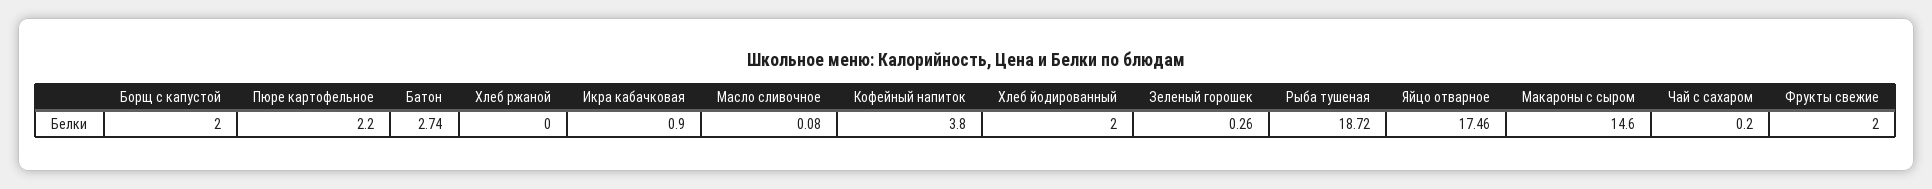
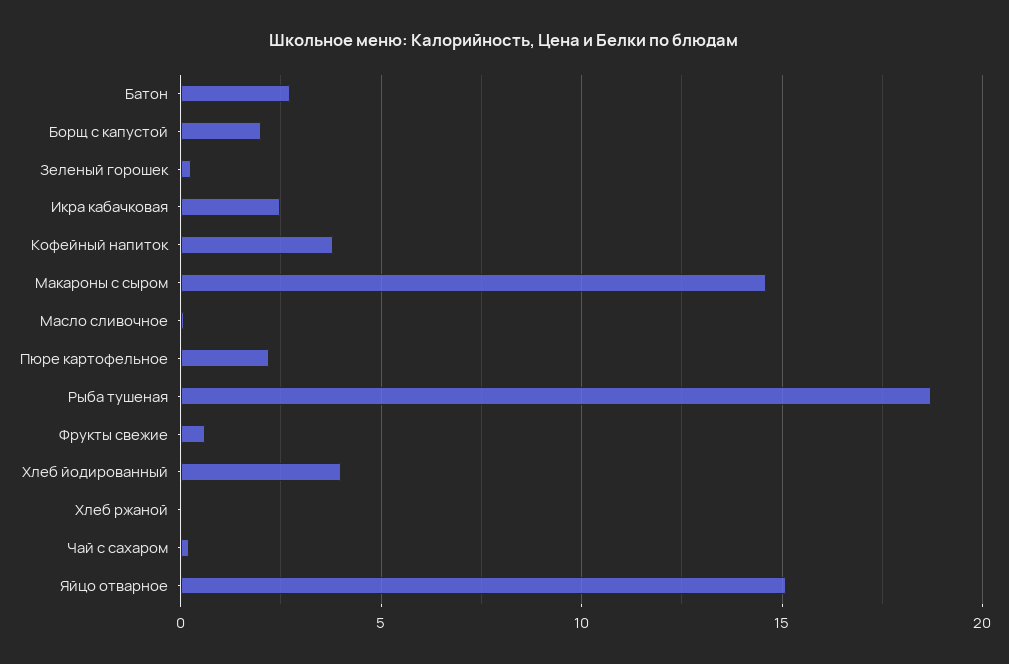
  {
    "Борщ с капустой": 2,
    "Пюре картофельное": 2.2,
    "Батон": 2.74,
    "Хлеб ржаной": 0,
-   "Икра кабачковая": 0.9,
+   "Икра кабачковая": 2.5,
    "Масло сливочное": 0.08,
    "Кофейный напиток": 3.8,
-   "Хлеб йодированный": 2,
+   "Хлеб йодированный": 4,
    "Зеленый горошек": 0.26,
    "Рыба тушеная": 18.72,
-   "Яйцо отварное": 17.46,
+   "Яйцо отварное": 15,
    "Макароны с сыром": 14.6,
    "Чай с сахаром": 0.2,
-   "Фрукты свежие": 2
+   "Фрукты свежие": 0.5
  }

